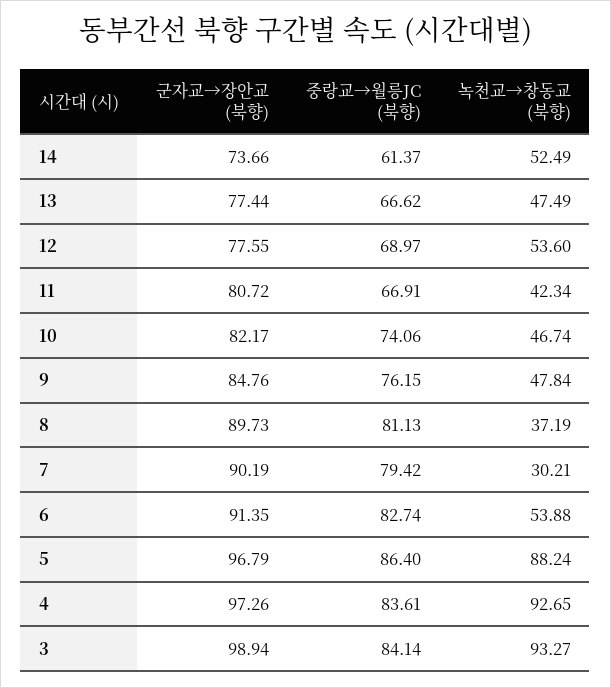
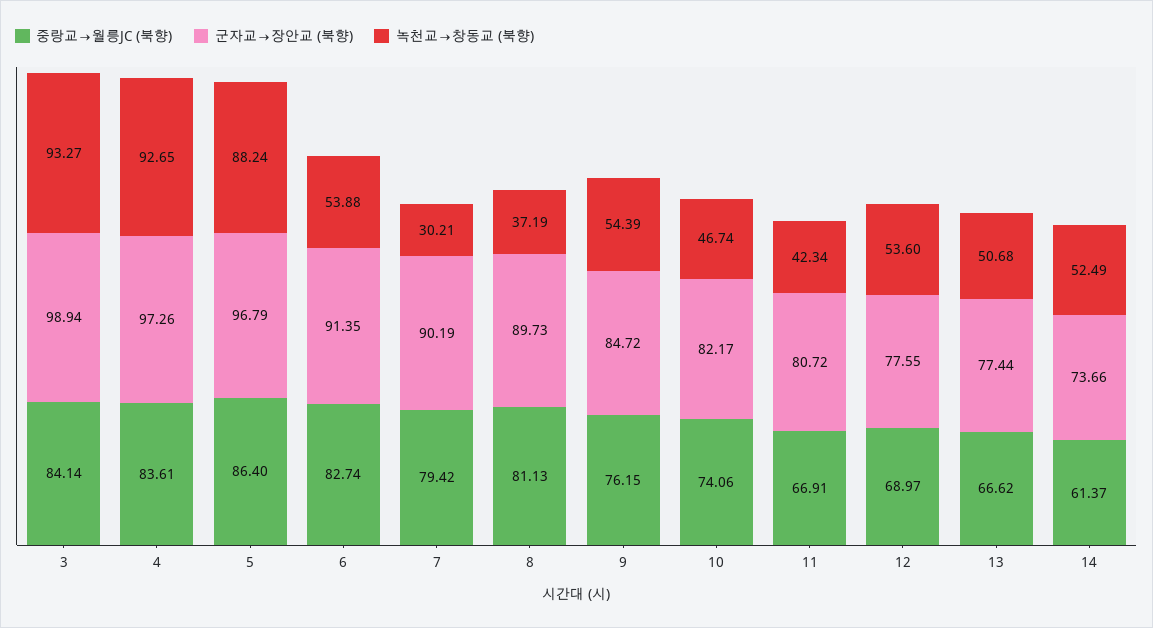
  {
    "군자교→장안교 (북향)": {
      "14": 73.66,
      "13": 77.44,
      "12": 77.55,
      "11": 80.72,
      "10": 82.17,
-     "9": 84.76,
+     "9": 84.72,
      "8": 89.73,
      "7": 90.19,
      "6": 91.35,
      "5": 96.79,
      "4": 97.26,
      "3": 98.94
    },
    "중랑교→월릉JC (북향)": {
      "14": 61.37,
      "13": 66.62,
      "12": 68.97,
      "11": 66.91,
      "10": 74.06,
      "9": 76.15,
      "8": 81.13,
      "7": 79.42,
      "6": 82.74,
      "5": 86.4,
      "4": 83.61,
      "3": 84.14
    },
    "녹천교→창동교 (북향)": {
      "14": 52.49,
-     "13": 47.49,
+     "13": 50.68,
      "12": 53.6,
      "11": 42.34,
      "10": 46.74,
-     "9": 47.84,
+     "9": 54.39,
      "8": 37.19,
      "7": 30.21,
      "6": 53.88,
      "5": 88.24,
      "4": 92.65,
      "3": 93.27
    }
  }

